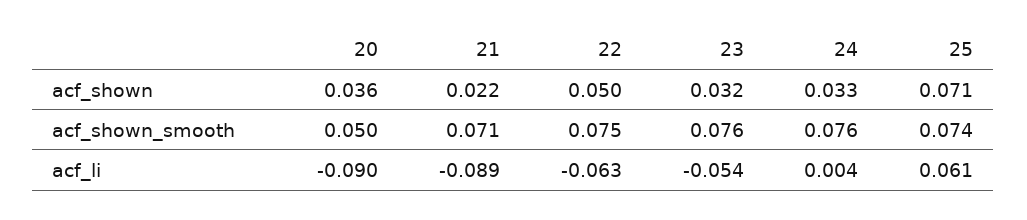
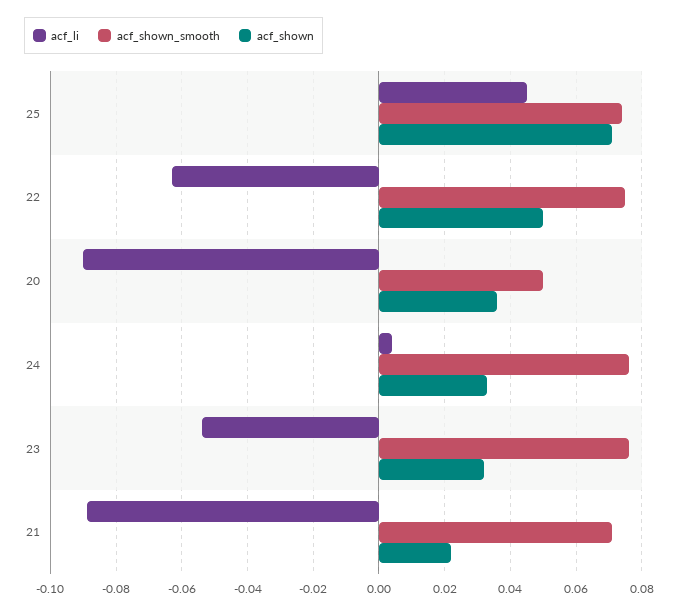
  {
    "acf_shown": {
      "20": 0.036,
      "21": 0.022,
      "22": 0.05,
      "23": 0.032,
      "24": 0.033,
      "25": 0.071
    },
    "acf_shown_smooth": {
      "20": 0.05,
      "21": 0.071,
      "22": 0.075,
      "23": 0.076,
      "24": 0.076,
      "25": 0.074
    },
    "acf_li": {
      "20": -0.09,
      "21": -0.089,
      "22": -0.063,
      "23": -0.054,
      "24": 0.004,
-     "25": 0.061
+     "25": 0.045
    }
  }

